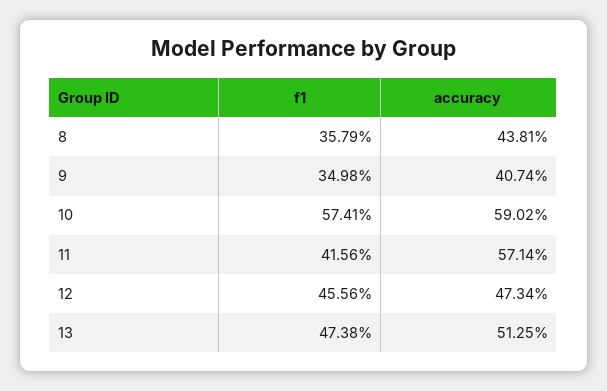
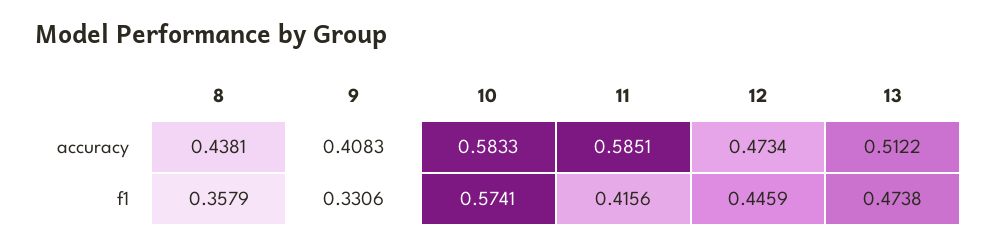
  {
    "f1": {
      "8": 0.3579,
-     "9": 0.3498,
+     "9": 0.3306,
      "10": 0.5741,
      "11": 0.4156,
-     "12": 0.4556,
+     "12": 0.4459,
      "13": 0.4738
    },
    "accuracy": {
      "8": 0.4381,
-     "9": 0.4074,
+     "9": 0.4083,
-     "10": 0.5902,
+     "10": 0.5833,
-     "11": 0.5714,
+     "11": 0.5851,
      "12": 0.4734,
-     "13": 0.5125
+     "13": 0.5122
    }
  }

